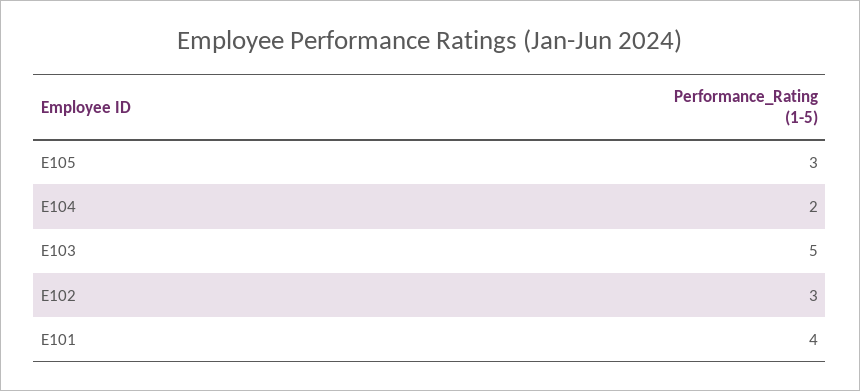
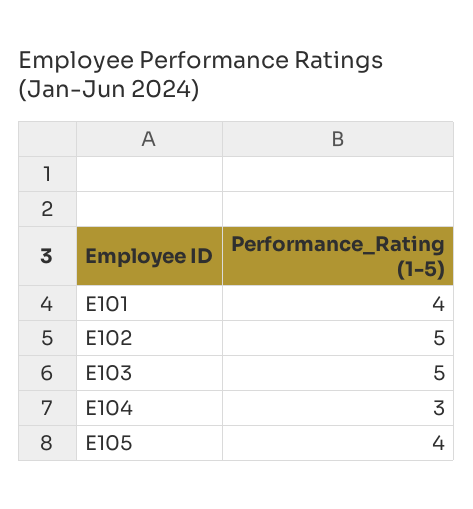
  {
-   "E105": 3,
+   "E105": 4,
-   "E104": 2,
+   "E104": 3,
    "E103": 5,
-   "E102": 3,
+   "E102": 5,
    "E101": 4
  }

